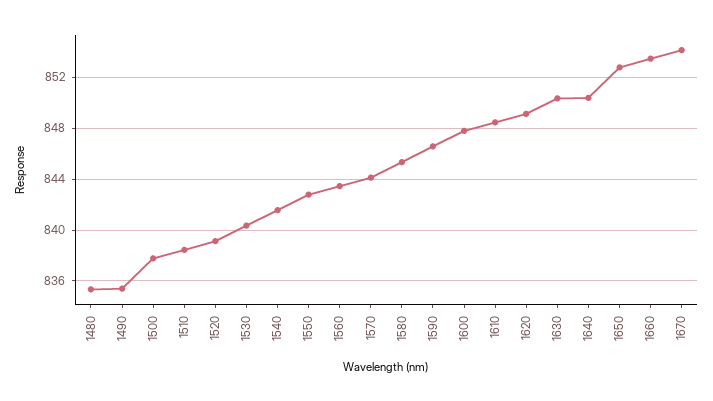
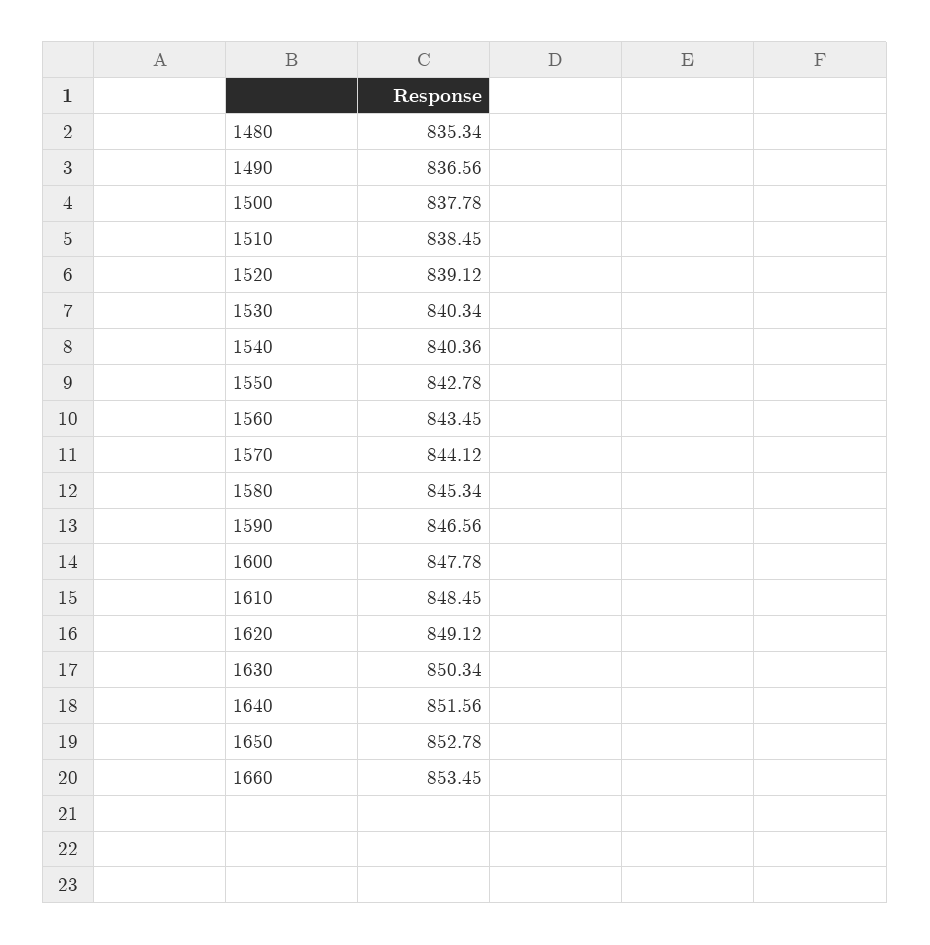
  {
    "1480": 835.34,
-   "1490": 835.5,
+   "1490": 836.56,
    "1500": 837.78,
    "1510": 838.45,
    "1520": 839.12,
    "1530": 840.34,
-   "1540": 841.5,
+   "1540": 840.36,
    "1550": 842.78,
    "1560": 843.45,
    "1570": 844.12,
    "1580": 845.34,
    "1590": 846.56,
    "1600": 847.78,
    "1610": 848.45,
    "1620": 849.12,
    "1630": 850.34,
-   "1640": 850.5,
+   "1640": 851.56,
    "1650": 852.78,
-   "1660": 853.45,
+   "1660": 853.45
-   "1670": 854
  }

